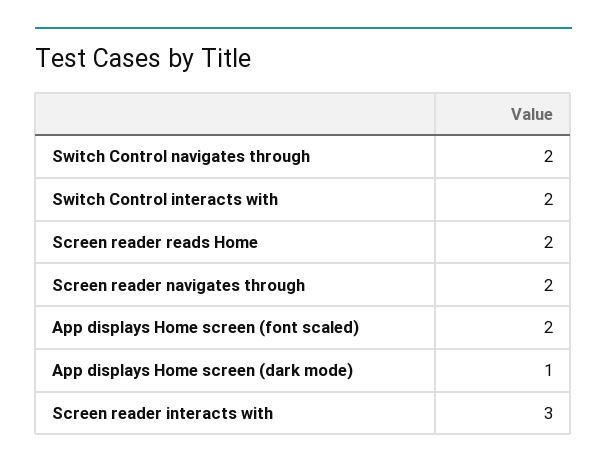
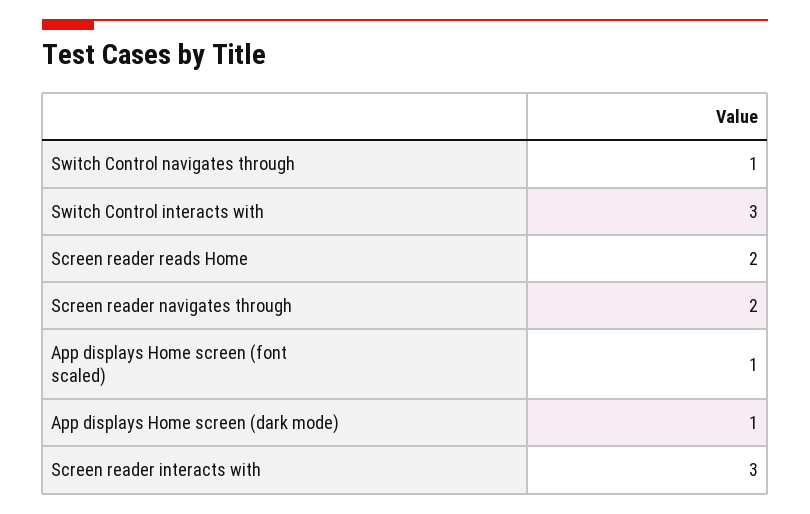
  {
-   "Switch Control navigates through": 2,
+   "Switch Control navigates through": 1,
-   "Switch Control interacts with": 2,
+   "Switch Control interacts with": 3,
    "Screen reader reads Home": 2,
    "Screen reader navigates through": 2,
-   "App displays Home screen (font scaled)": 2,
+   "App displays Home screen (font scaled)": 1,
    "App displays Home screen (dark mode)": 1,
    "Screen reader interacts with": 3
  }

